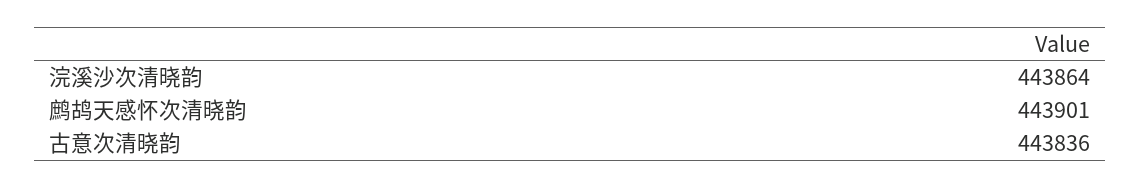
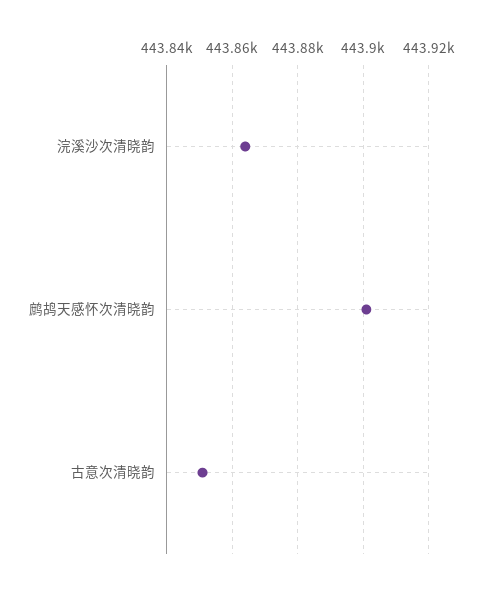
  {
    "浣溪沙次清晓韵": 443864,
    "鹧鸪天感怀次清晓韵": 443901,
-   "古意次清晓韵": 443836
+   "古意次清晓韵": 443850
  }

